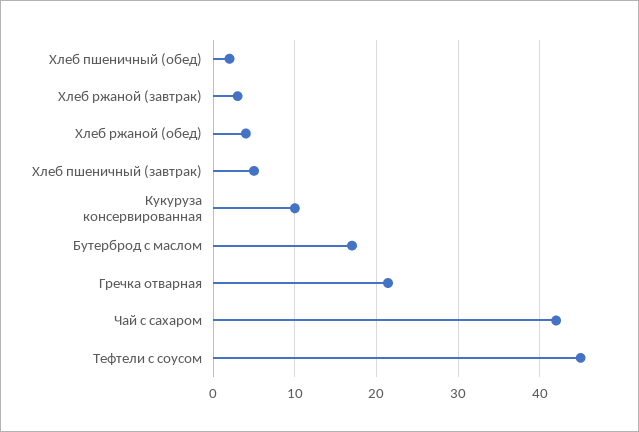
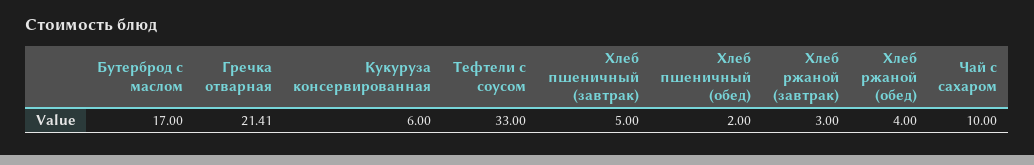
  {
    "Хлеб пшеничный (обед)": 2,
    "Хлеб ржаной (завтрак)": 3,
    "Хлеб ржаной (обед)": 4,
    "Хлеб пшеничный (завтрак)": 5,
-   "Кукуруза консервированная": 10,
+   "Кукуруза консервированная": 6,
    "Бутерброд с маслом": 17,
    "Гречка отварная": 21.41,
-   "Чай с сахаром": 42,
+   "Чай с сахаром": 10,
-   "Тефтели с соусом": 45
+   "Тефтели с соусом": 33
  }

